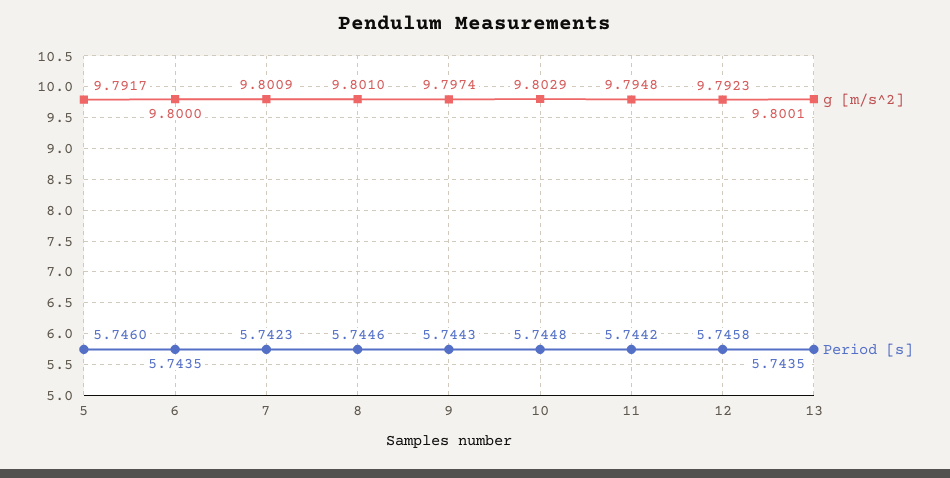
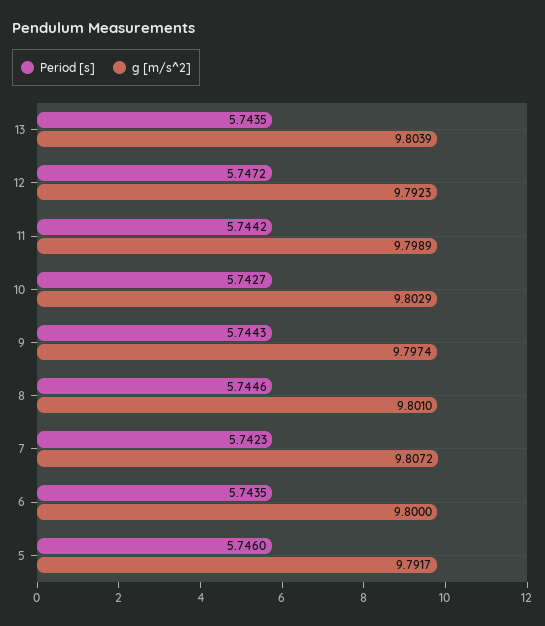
  {
    "g [m/s^2]": {
      "5": 9.7917,
      "6": 9.8,
-     "7": 9.8009,
+     "7": 9.8072,
      "8": 9.801,
      "9": 9.7974,
      "10": 9.8029,
-     "11": 9.7948,
+     "11": 9.7989,
      "12": 9.7923,
-     "13": 9.8001
+     "13": 9.8039
    },
    "Period [s]": {
      "5": 5.746,
      "6": 5.7435,
      "7": 5.7423,
      "8": 5.7446,
      "9": 5.7443,
-     "10": 5.7448,
+     "10": 5.7427,
      "11": 5.7442,
-     "12": 5.7458,
+     "12": 5.7472,
      "13": 5.7435
    }
  }

